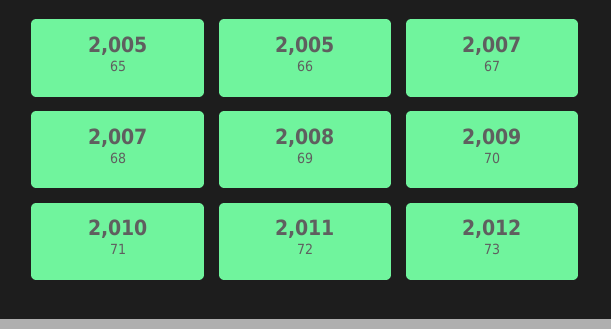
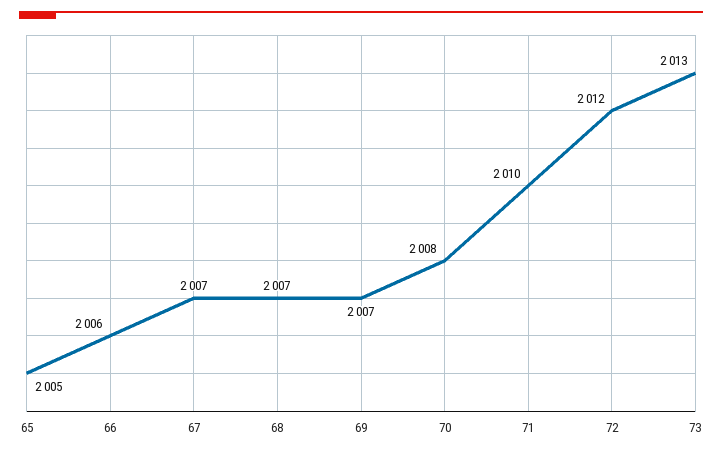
  {
    "65": 2005,
-   "66": 2005,
+   "66": 2006,
    "67": 2007,
    "68": 2007,
-   "69": 2008,
+   "69": 2007,
-   "70": 2009,
+   "70": 2008,
    "71": 2010,
-   "72": 2011,
+   "72": 2012,
-   "73": 2012
+   "73": 2013
  }

